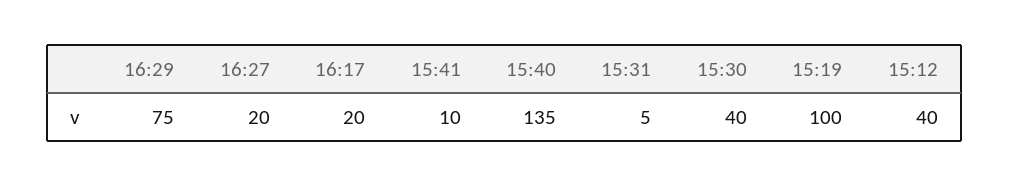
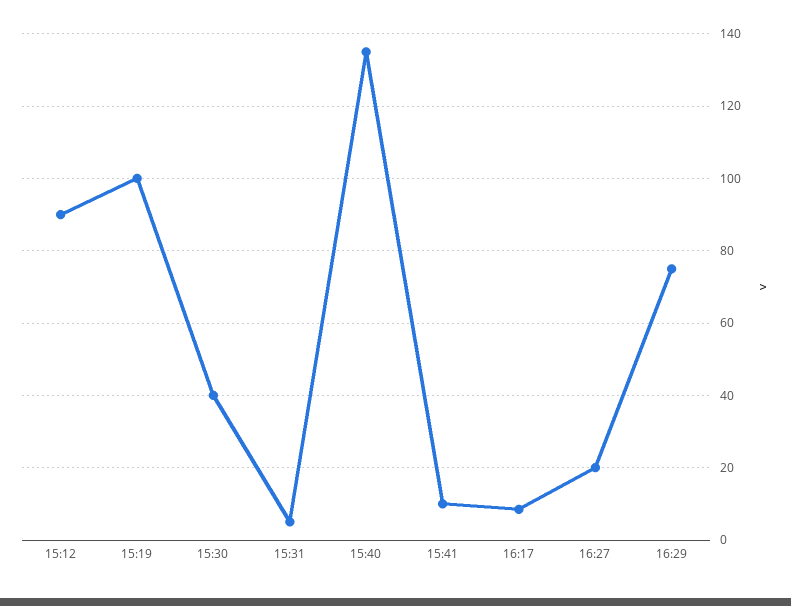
  {
    "16:29": 75,
    "16:27": 20,
-   "16:17": 20,
+   "16:17": 8,
    "15:41": 10,
    "15:40": 135,
    "15:31": 5,
    "15:30": 40,
    "15:19": 100,
-   "15:12": 40
+   "15:12": 90
  }

